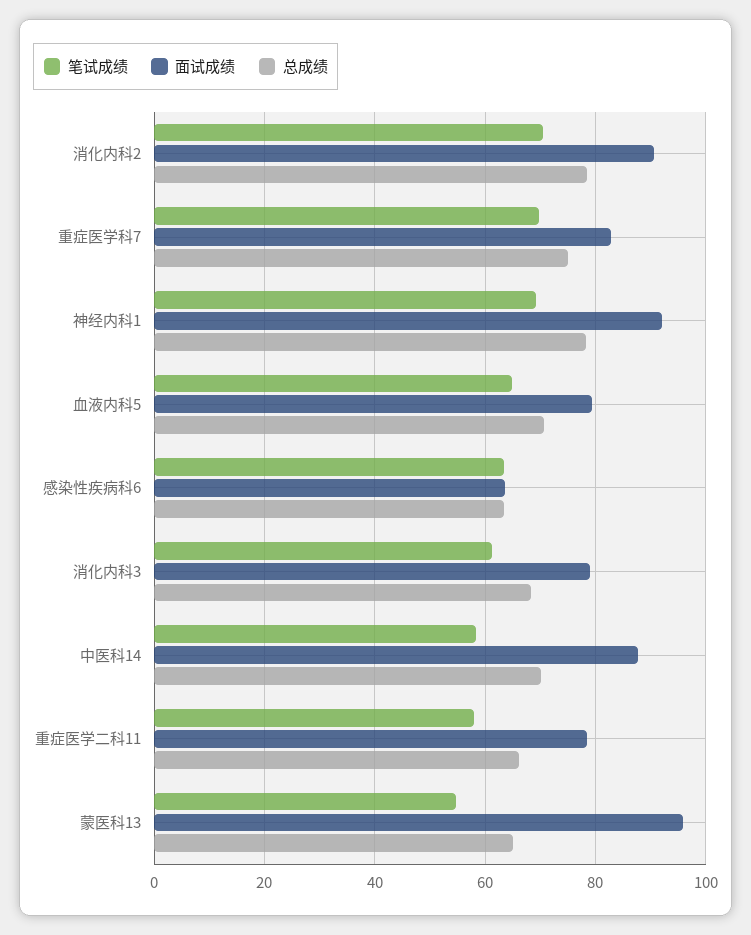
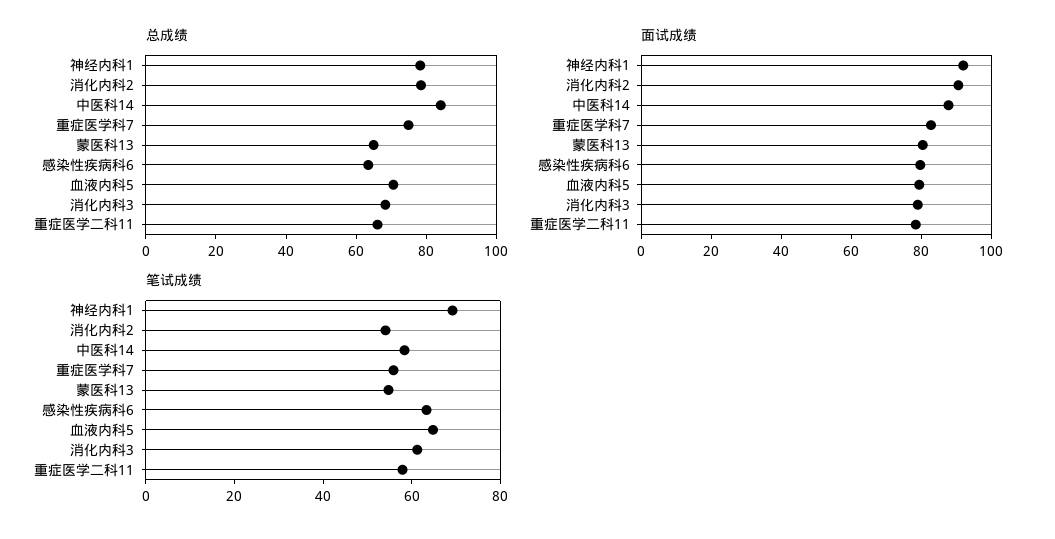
  {
    "笔试成绩": {
-     "消化内科2": 70,
+     "消化内科2": 55,
-     "重症医学科7": 70,
+     "重症医学科7": 55,
      "神经内科1": 70,
      "血液内科5": 64,
      "感染性疾病科6": 64,
      "消化内科3": 62,
      "中医科14": 58,
      "重症医学二科11": 58,
      "蒙医科13": 54
    },
    "面试成绩": {
      "消化内科2": 90,
      "重症医学科7": 82,
      "神经内科1": 92,
      "血液内科5": 80,
-     "感染性疾病科6": 64,
+     "感染性疾病科6": 80,
      "消化内科3": 80,
      "中医科14": 88,
      "重症医学二科11": 78,
-     "蒙医科13": 96
+     "蒙医科13": 80
    },
    "总成绩": {
      "消化内科2": 78,
      "重症医学科7": 76,
      "神经内科1": 78,
      "血液内科5": 70,
      "感染性疾病科6": 64,
      "消化内科3": 68,
-     "中医科14": 70,
+     "中医科14": 85,
      "重症医学二科11": 66,
      "蒙医科13": 66
    }
  }

